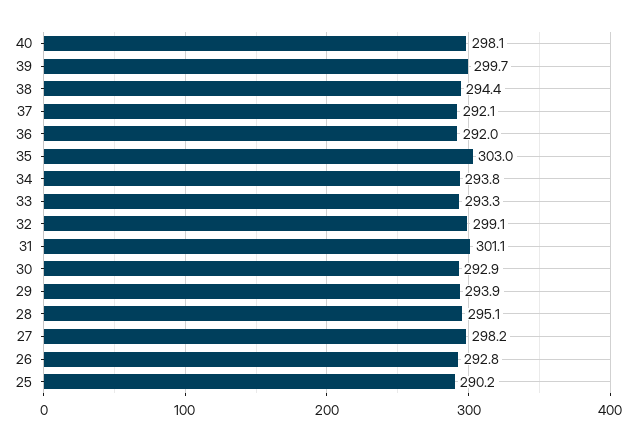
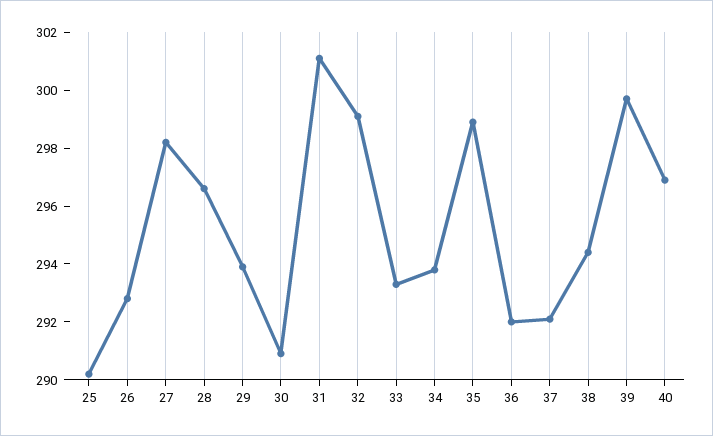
  {
-   "40": 298.1,
+   "40": 297,
    "39": 299.7,
    "38": 294.4,
    "37": 292.1,
    "36": 292,
-   "35": 303,
+   "35": 299,
    "34": 293.8,
    "33": 293.3,
    "32": 299.1,
    "31": 301.1,
-   "30": 292.9,
+   "30": 291,
    "29": 293.9,
-   "28": 295.1,
+   "28": 296.5,
    "27": 298.2,
    "26": 292.8,
    "25": 290.2
  }

